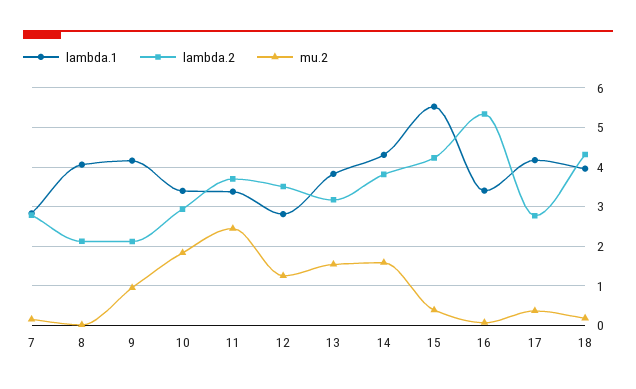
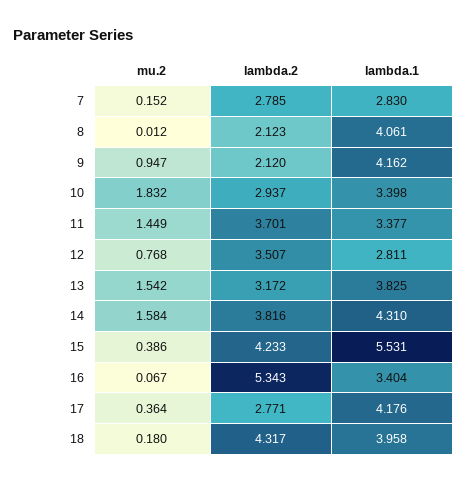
  {
    "lambda.1": {
      "7": 2.83,
      "8": 4.061,
      "9": 4.162,
      "10": 3.398,
      "11": 3.377,
      "12": 2.811,
      "13": 3.825,
      "14": 4.31,
      "15": 5.531,
      "16": 3.404,
      "17": 4.176,
      "18": 3.958
    },
    "lambda.2": {
      "7": 2.785,
      "8": 2.123,
      "9": 2.12,
      "10": 2.937,
      "11": 3.701,
      "12": 3.507,
      "13": 3.172,
      "14": 3.816,
      "15": 4.233,
      "16": 5.343,
      "17": 2.771,
      "18": 4.317
    },
    "mu.2": {
      "7": 0.152,
      "8": 0.012,
      "9": 0.947,
      "10": 1.832,
-     "11": 2.4,
+     "11": 1.449,
-     "12": 1.2,
+     "12": 0.768,
      "13": 1.542,
      "14": 1.584,
      "15": 0.386,
      "16": 0.067,
      "17": 0.364,
      "18": 0.18
    }
  }

